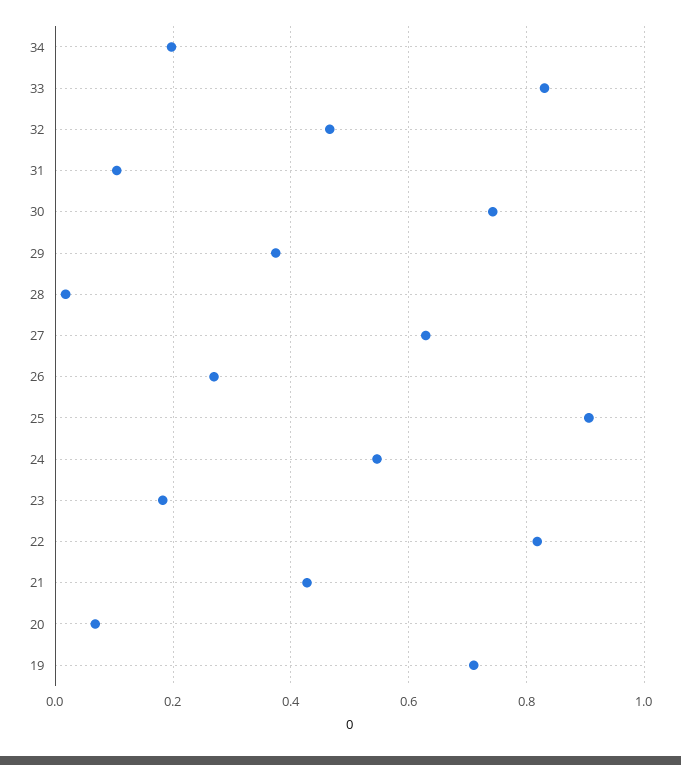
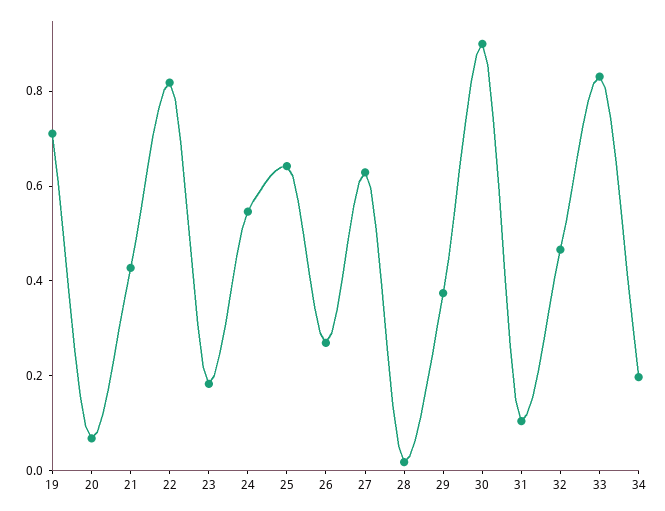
  {
    "34": 0.2,
    "33": 0.84,
    "32": 0.46,
    "31": 0.1,
-   "30": 0.74,
+   "30": 0.9,
    "29": 0.38,
    "28": 0.02,
    "27": 0.62,
    "26": 0.26,
-   "25": 0.9,
+   "25": 0.65,
    "24": 0.54,
    "23": 0.18,
    "22": 0.82,
    "21": 0.42,
    "20": 0.06,
    "19": 0.72
  }

